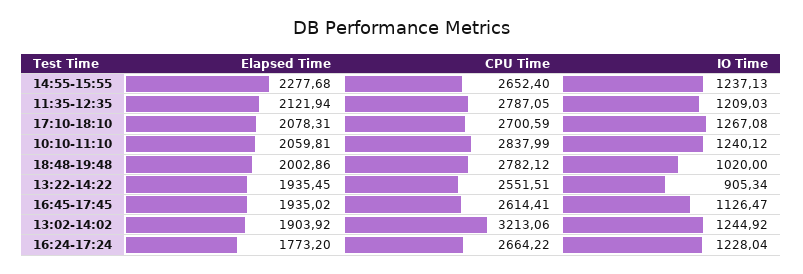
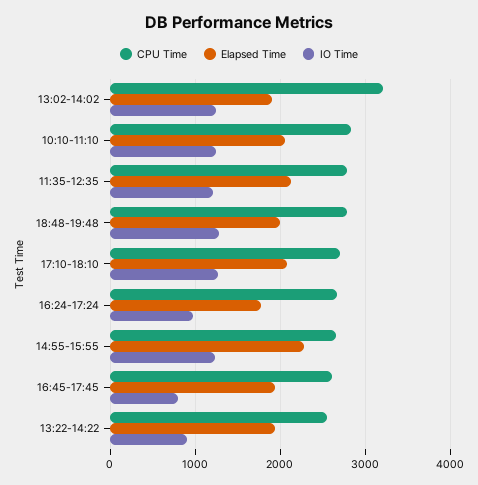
  {
    "Elapsed Time": {
      "14:55-15:55": 2277.68,
      "11:35-12:35": 2121.94,
      "17:10-18:10": 2078.31,
      "10:10-11:10": 2059.81,
      "18:48-19:48": 2002.86,
      "13:22-14:22": 1935.45,
      "16:45-17:45": 1935.02,
      "13:02-14:02": 1903.92,
      "16:24-17:24": 1773.2
    },
    "CPU Time": {
      "14:55-15:55": 2652.4,
      "11:35-12:35": 2787.05,
      "17:10-18:10": 2700.59,
      "10:10-11:10": 2837.99,
      "18:48-19:48": 2782.12,
      "13:22-14:22": 2551.51,
      "16:45-17:45": 2614.41,
      "13:02-14:02": 3213.06,
      "16:24-17:24": 2664.22
    },
    "IO Time": {
      "14:55-15:55": 1237.13,
      "11:35-12:35": 1209.03,
      "17:10-18:10": 1267.08,
      "10:10-11:10": 1240.12,
-     "18:48-19:48": 1020,
+     "18:48-19:48": 1300,
      "13:22-14:22": 905.34,
-     "16:45-17:45": 1126.47,
+     "16:45-17:45": 800,
      "13:02-14:02": 1244.92,
-     "16:24-17:24": 1228.04
+     "16:24-17:24": 1000
    }
  }

